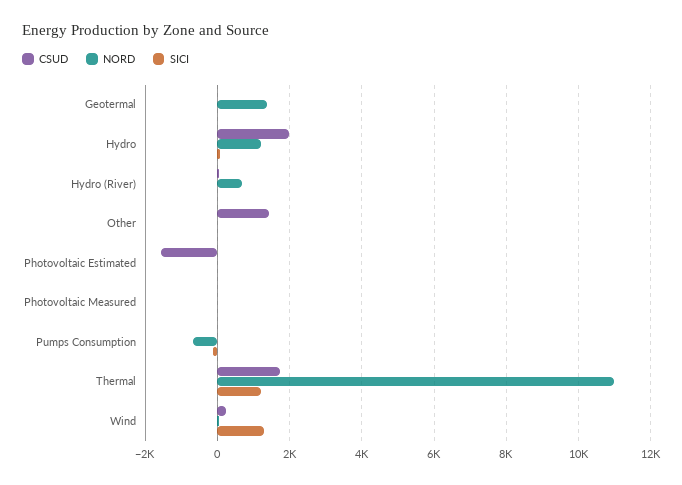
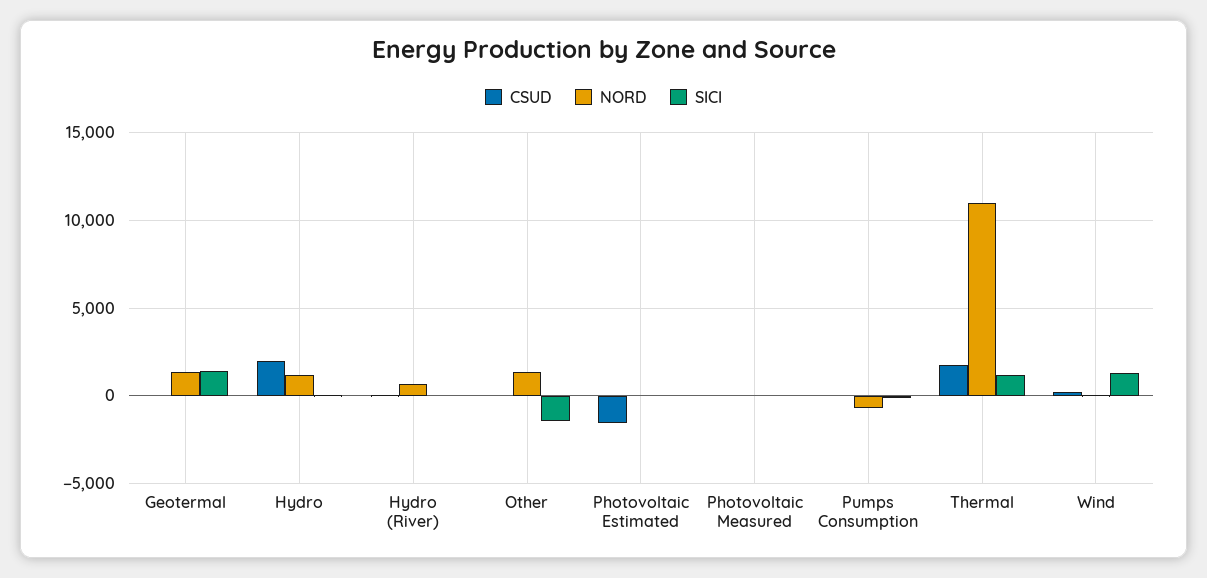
  {
    "CSUD": {
      "Geotermal": 0,
      "Hydro": 2000,
      "Hydro (River)": 0,
-     "Other": 1400,
+     "Other": 0,
      "Photovoltaic Estimated": -1600,
      "Photovoltaic Measured": 0,
      "Pumps Consumption": 0,
      "Thermal": 1800,
      "Wind": 200
    },
    "NORD": {
      "Geotermal": 1400,
      "Hydro": 1200,
      "Hydro (River)": 600,
-     "Other": 0,
+     "Other": 1500,
      "Photovoltaic Estimated": 0,
      "Photovoltaic Measured": 0,
      "Pumps Consumption": -600,
      "Thermal": 11000,
      "Wind": 0
    },
    "SICI": {
-     "Geotermal": 0,
+     "Geotermal": 1500,
      "Hydro": 0,
      "Hydro (River)": 0,
-     "Other": 0,
+     "Other": -1500,
      "Photovoltaic Estimated": 0,
      "Photovoltaic Measured": 0,
      "Pumps Consumption": -200,
      "Thermal": 1200,
      "Wind": 1200
    }
  }

